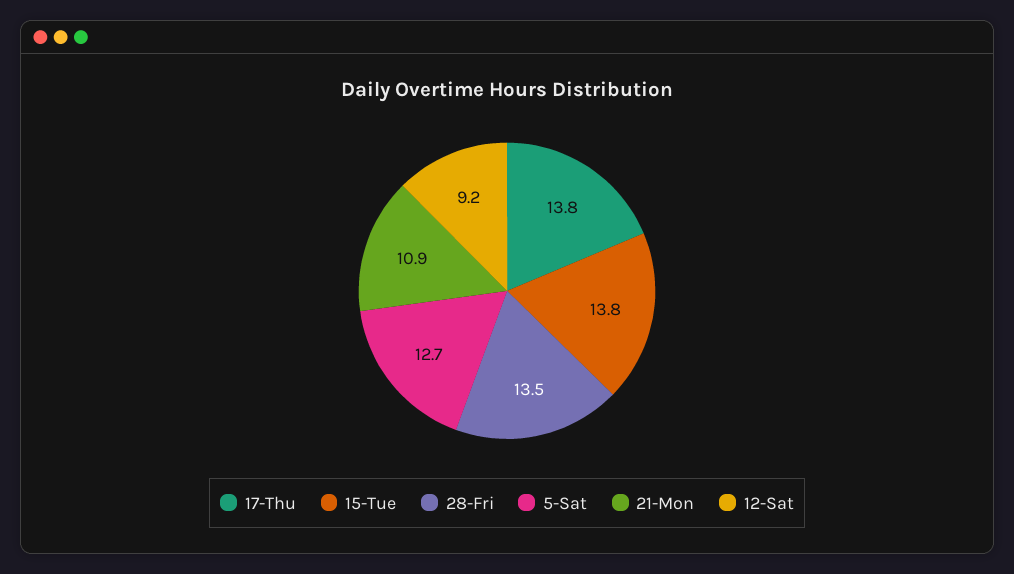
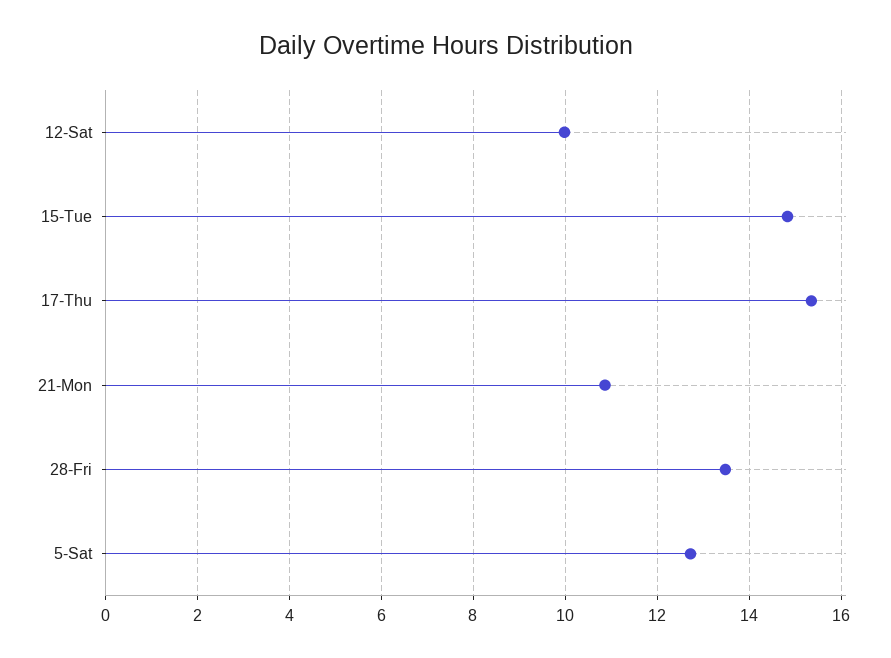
  {
-   "17-Thu": 13.8,
+   "17-Thu": 15.4,
-   "15-Tue": 13.8,
+   "15-Tue": 14.8,
    "28-Fri": 13.5,
    "5-Sat": 12.7,
    "21-Mon": 10.9,
-   "12-Sat": 9.2
+   "12-Sat": 10
  }

